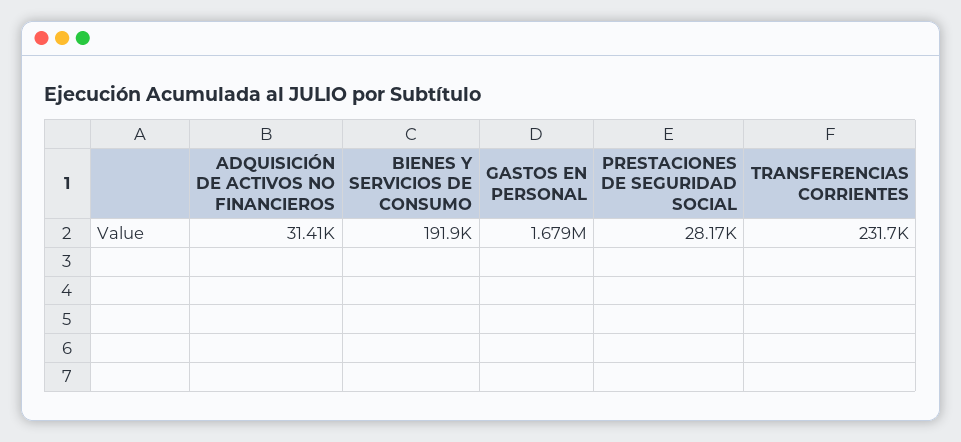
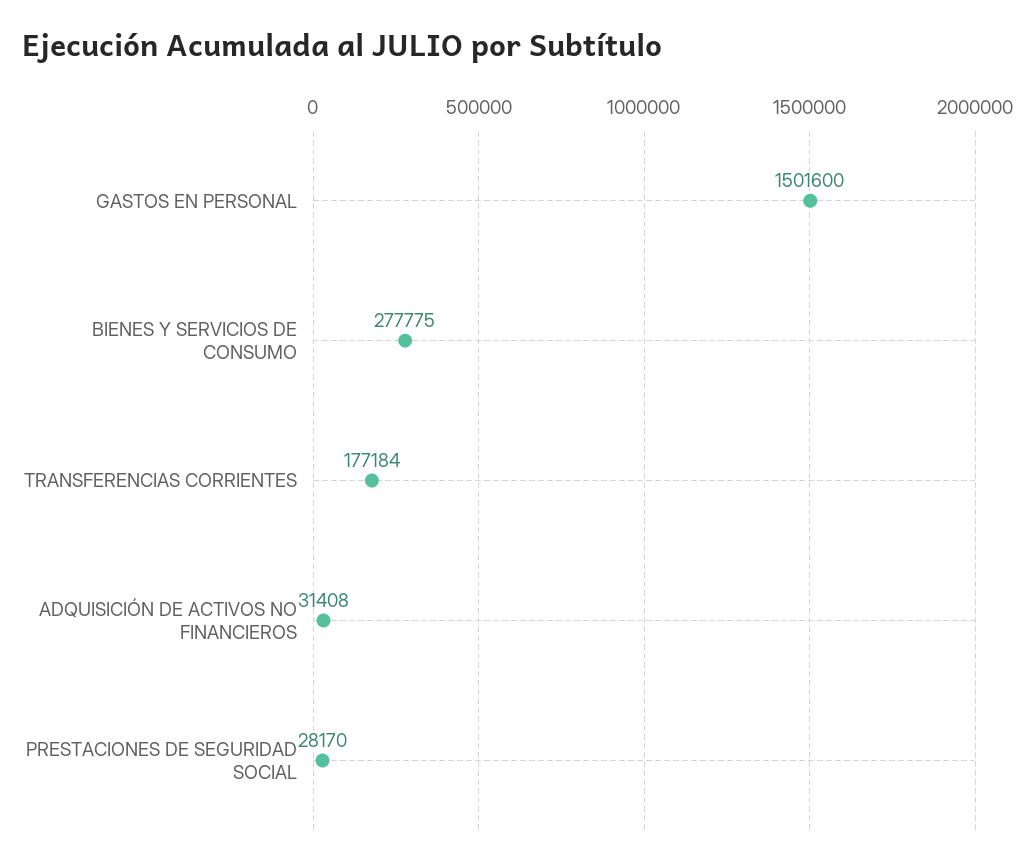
  {
    "ADQUISICIÓN DE ACTIVOS NO FINANCIEROS": 31408,
-   "BIENES Y SERVICIOS DE CONSUMO": 191900,
+   "BIENES Y SERVICIOS DE CONSUMO": 277775,
-   "GASTOS EN PERSONAL": 1679000,
+   "GASTOS EN PERSONAL": 1501600,
    "PRESTACIONES DE SEGURIDAD SOCIAL": 28170,
-   "TRANSFERENCIAS CORRIENTES": 231700
+   "TRANSFERENCIAS CORRIENTES": 177184
  }

